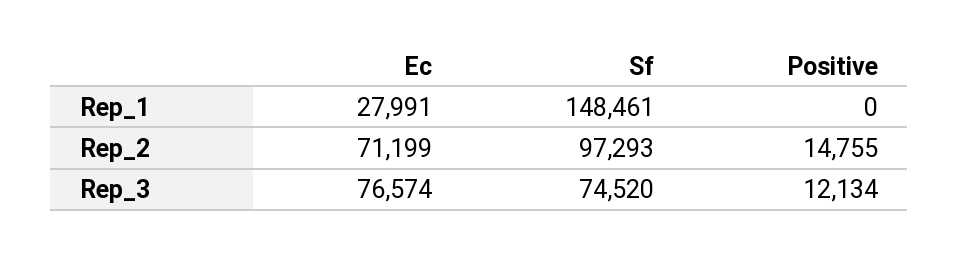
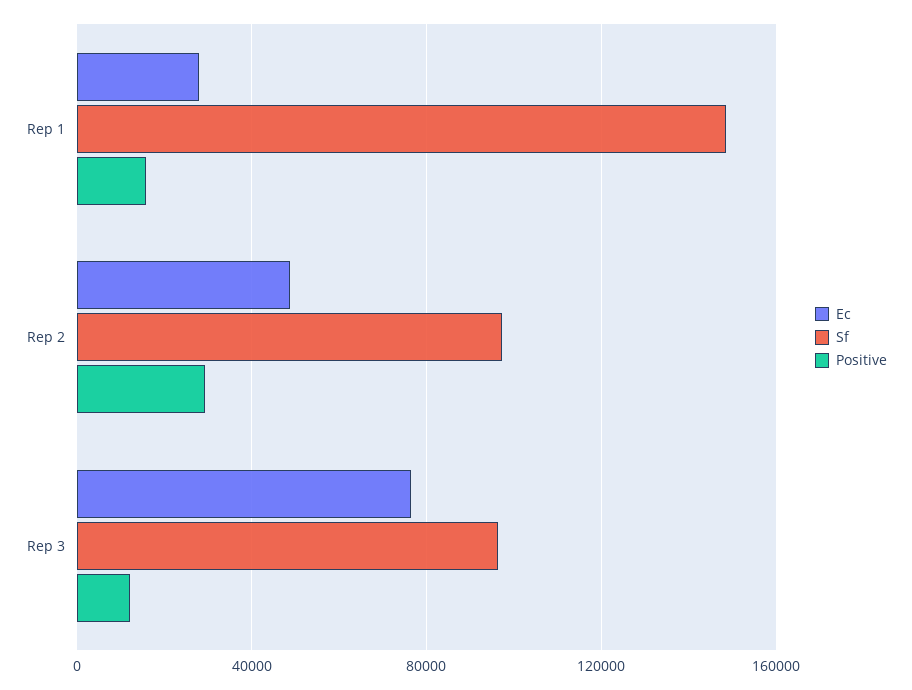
  {
    "Ec": {
      "Rep_1": 27991,
-     "Rep_2": 71199,
+     "Rep_2": 50000,
      "Rep_3": 76574
    },
    "Sf": {
      "Rep_1": 148461,
      "Rep_2": 97293,
-     "Rep_3": 74520
+     "Rep_3": 95000
    },
    "Positive": {
-     "Rep_1": 0,
+     "Rep_1": 15000,
-     "Rep_2": 14755,
+     "Rep_2": 30000,
      "Rep_3": 12134
    }
  }

